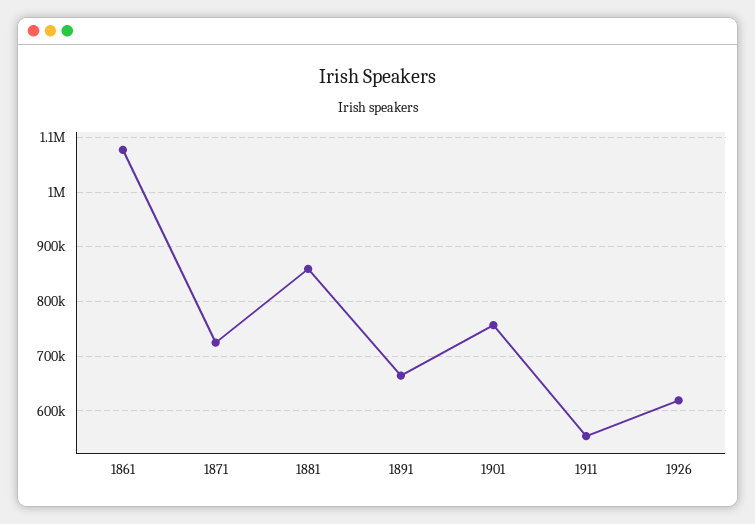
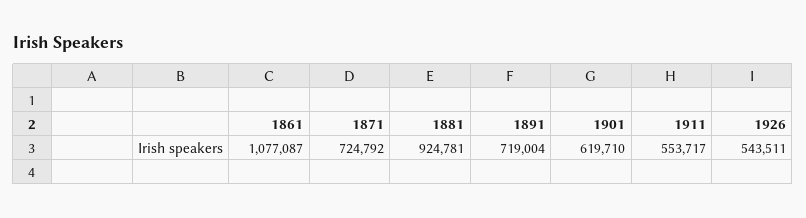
  {
    "1861": 1077087,
    "1871": 724792,
-   "1881": 860000,
+   "1881": 924781,
-   "1891": 660000,
+   "1891": 719004,
-   "1901": 760000,
+   "1901": 619710,
    "1911": 553717,
-   "1926": 620000
+   "1926": 543511
  }

